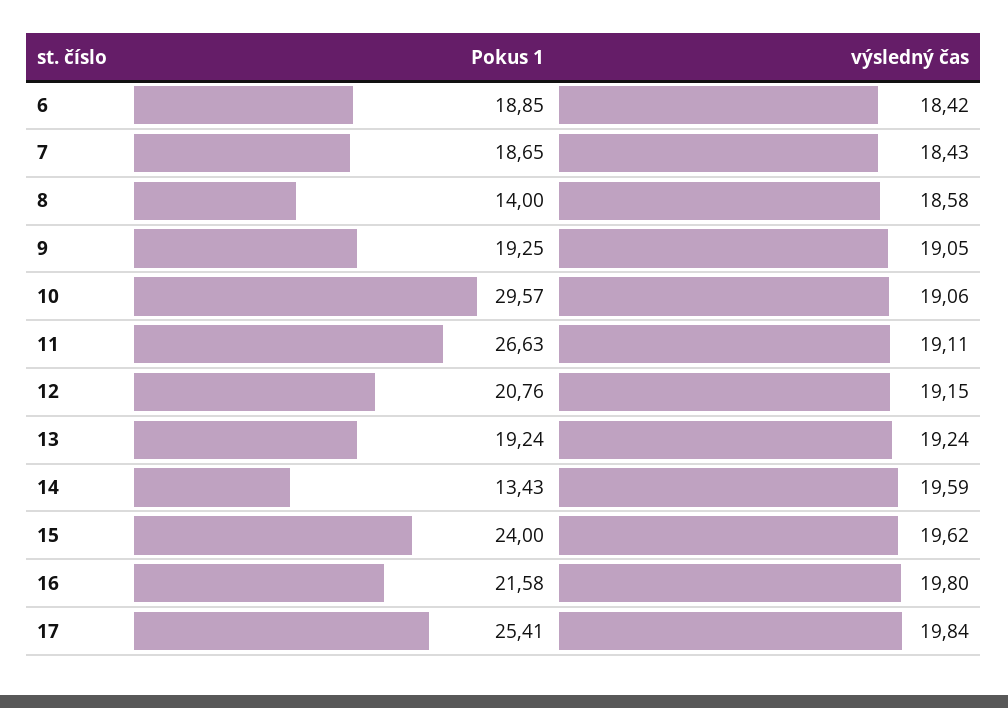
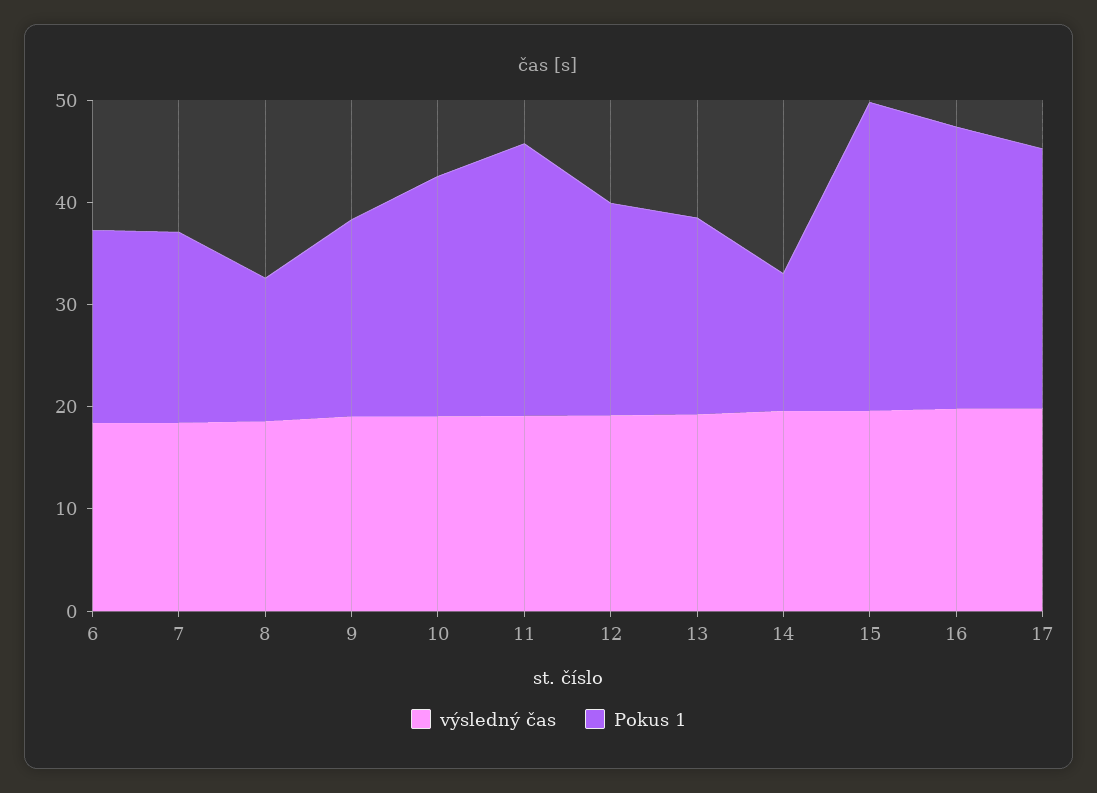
  {
    "Pokus 1": {
      "6": 18.85,
      "7": 18.65,
      "8": 14,
      "9": 19.25,
-     "10": 29.57,
+     "10": 24,
      "11": 26.63,
      "12": 20.76,
      "13": 19.24,
      "14": 13.43,
-     "15": 24,
+     "15": 30,
-     "16": 21.58,
+     "16": 28,
      "17": 25.41
    },
    "výsledný čas": {
      "6": 18.42,
      "7": 18.43,
      "8": 18.58,
      "9": 19.05,
      "10": 19.06,
      "11": 19.11,
      "12": 19.15,
      "13": 19.24,
      "14": 19.59,
      "15": 19.62,
      "16": 19.8,
      "17": 19.84
    }
  }

